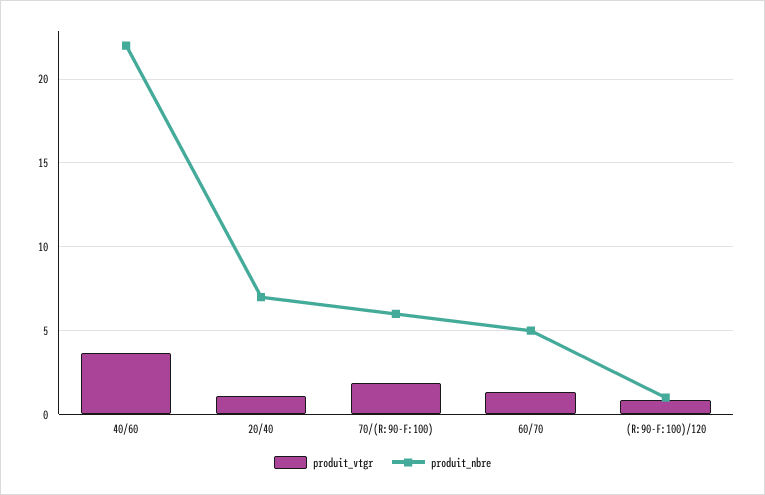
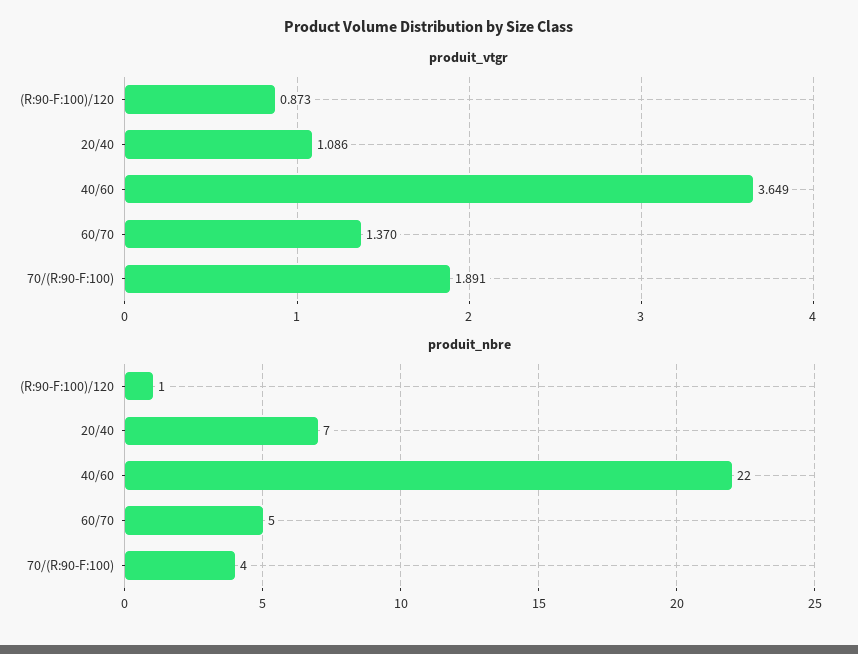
  {
    "produit_vtgr": {
      "40/60": 3.649,
      "20/40": 1.086,
      "70/(R:90-F:100)": 1.891,
      "60/70": 1.37,
      "(R:90-F:100)/120": 0.873
    },
    "produit_nbre": {
      "40/60": 22,
      "20/40": 7,
-     "70/(R:90-F:100)": 6,
+     "70/(R:90-F:100)": 4,
      "60/70": 5,
      "(R:90-F:100)/120": 1
    }
  }

